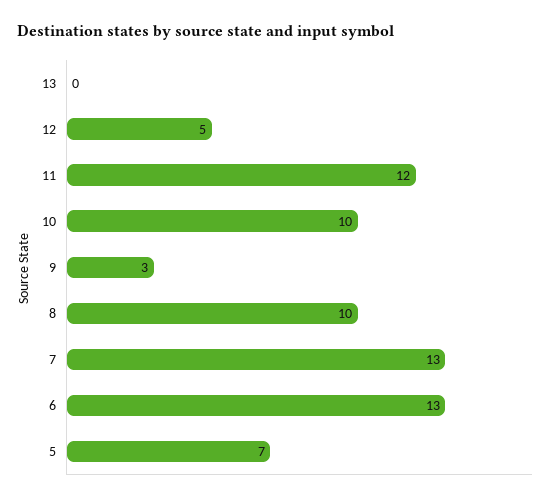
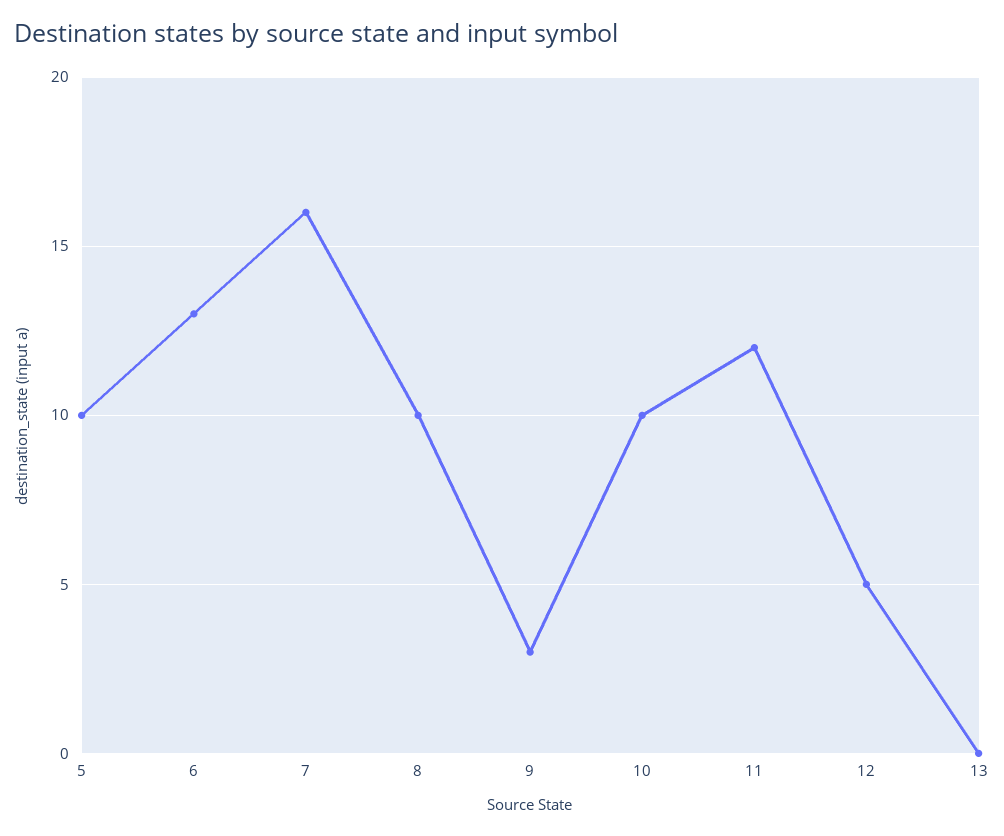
  {
    "13": 0,
    "12": 5,
    "11": 12,
    "10": 10,
    "9": 3,
    "8": 10,
-   "7": 13,
+   "7": 16,
    "6": 13,
-   "5": 7
+   "5": 10
  }

